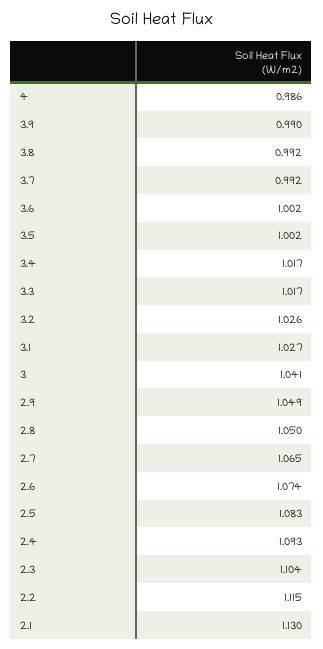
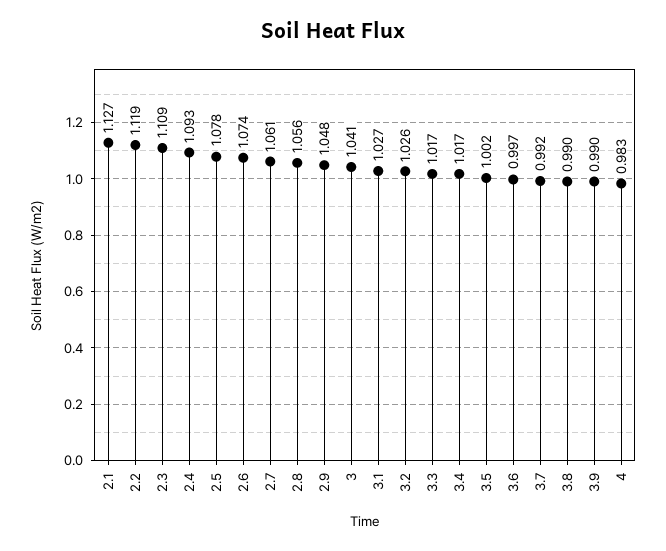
  {
-   "4": 0.986,
+   "4": 0.983,
    "3.9": 0.99,
-   "3.8": 0.992,
+   "3.8": 0.99,
    "3.7": 0.992,
-   "3.6": 1.002,
+   "3.6": 0.997,
    "3.5": 1.002,
    "3.4": 1.017,
    "3.3": 1.017,
    "3.2": 1.026,
    "3.1": 1.027,
    "3": 1.041,
-   "2.9": 1.049,
+   "2.9": 1.048,
-   "2.8": 1.05,
+   "2.8": 1.056,
-   "2.7": 1.065,
+   "2.7": 1.061,
    "2.6": 1.074,
-   "2.5": 1.083,
+   "2.5": 1.078,
    "2.4": 1.093,
-   "2.3": 1.104,
+   "2.3": 1.109,
-   "2.2": 1.115,
+   "2.2": 1.119,
-   "2.1": 1.13
+   "2.1": 1.127
  }

